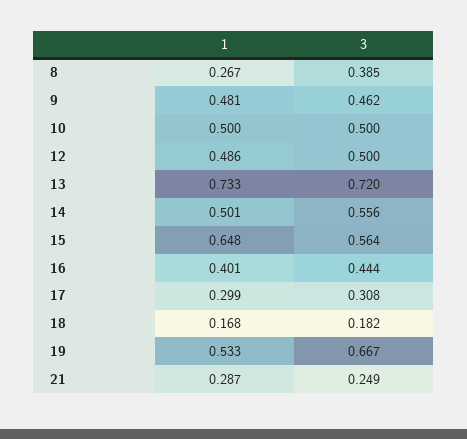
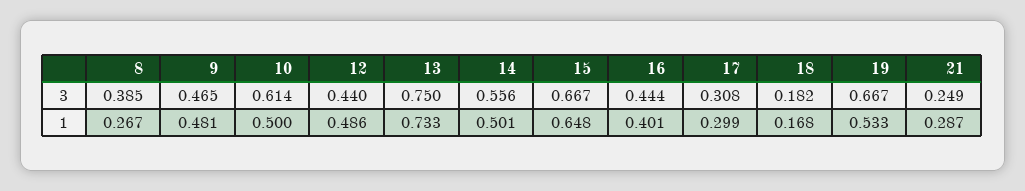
  {
    "1": {
      "8": 0.267,
      "9": 0.481,
      "10": 0.5,
      "12": 0.486,
      "13": 0.733,
      "14": 0.501,
      "15": 0.648,
      "16": 0.401,
      "17": 0.299,
      "18": 0.168,
      "19": 0.533,
      "21": 0.287
    },
    "3": {
      "8": 0.385,
-     "9": 0.462,
+     "9": 0.465,
-     "10": 0.5,
+     "10": 0.614,
-     "12": 0.5,
+     "12": 0.44,
-     "13": 0.72,
+     "13": 0.75,
      "14": 0.556,
-     "15": 0.564,
+     "15": 0.667,
      "16": 0.444,
      "17": 0.308,
      "18": 0.182,
      "19": 0.667,
      "21": 0.249
    }
  }

